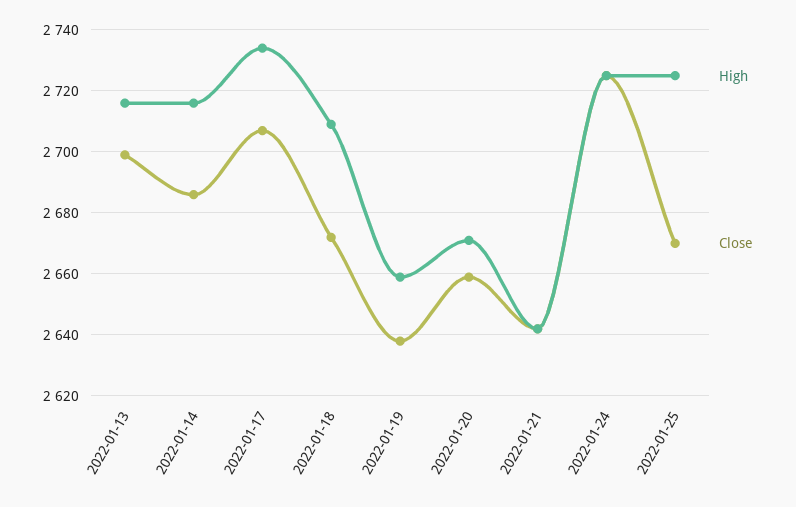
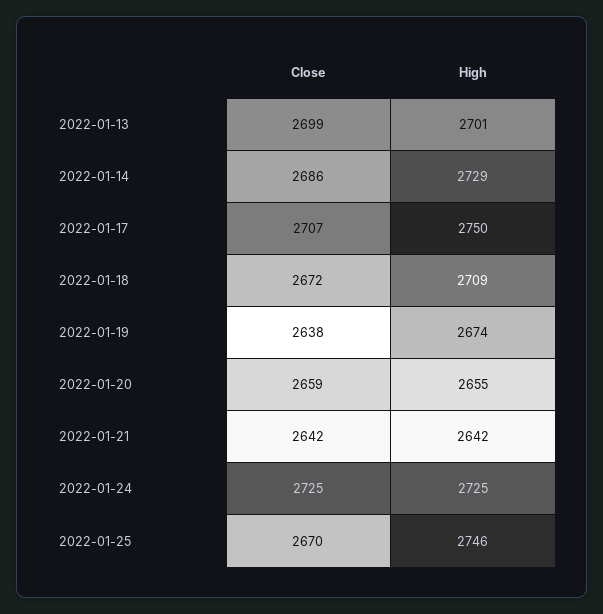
  {
    "High": {
-     "2022-01-13": 2715,
+     "2022-01-13": 2701,
-     "2022-01-14": 2715,
+     "2022-01-14": 2729,
-     "2022-01-17": 2735,
+     "2022-01-17": 2750,
      "2022-01-18": 2709,
-     "2022-01-19": 2660,
+     "2022-01-19": 2674,
-     "2022-01-20": 2670,
+     "2022-01-20": 2655,
      "2022-01-21": 2642,
      "2022-01-24": 2725,
-     "2022-01-25": 2725
+     "2022-01-25": 2746
    },
    "Close": {
      "2022-01-13": 2699,
      "2022-01-14": 2686,
      "2022-01-17": 2707,
      "2022-01-18": 2672,
      "2022-01-19": 2638,
      "2022-01-20": 2659,
      "2022-01-21": 2642,
      "2022-01-24": 2725,
      "2022-01-25": 2670
    }
  }

